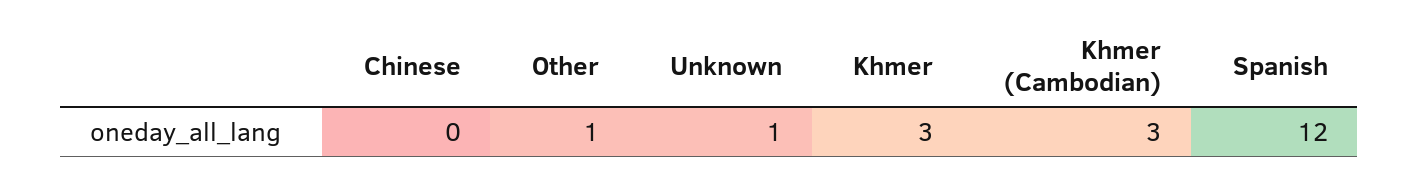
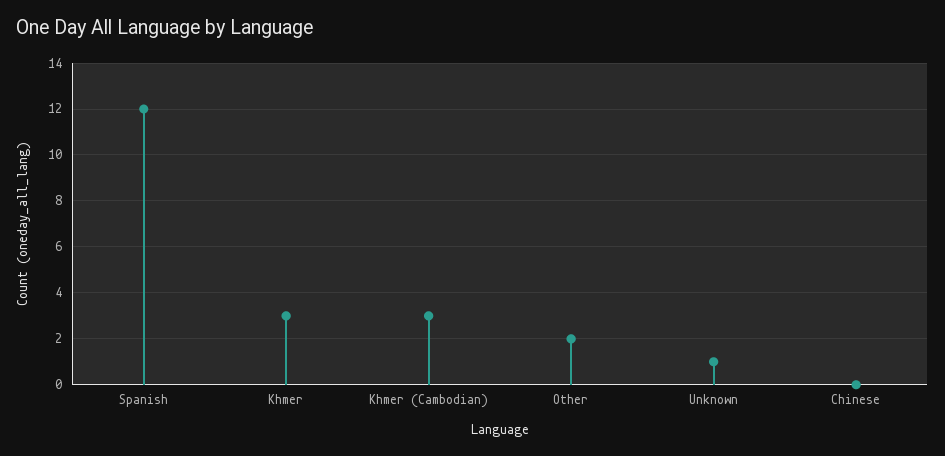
  {
    "Chinese": 0,
-   "Other": 1,
+   "Other": 2,
    "Unknown": 1,
    "Khmer": 3,
    "Khmer (Cambodian)": 3,
    "Spanish": 12
  }

